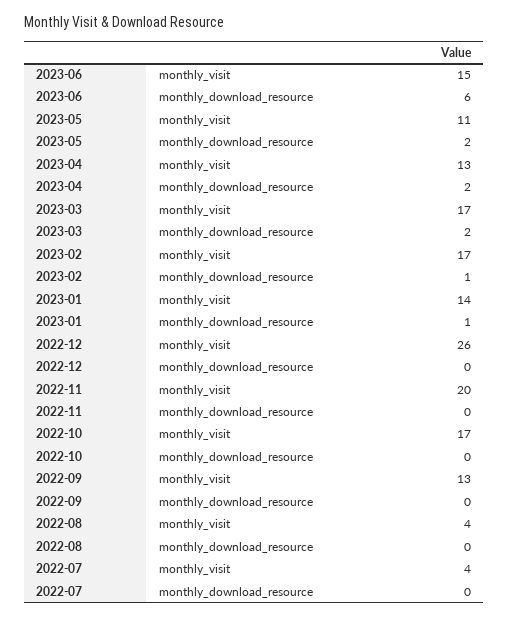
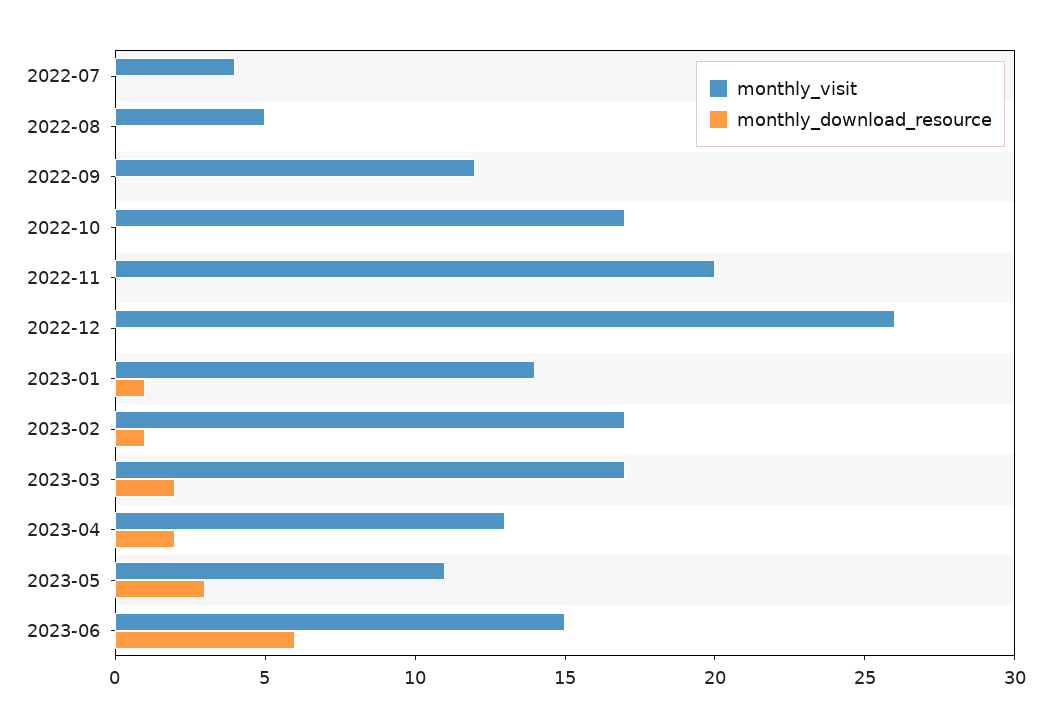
  {
    "monthly_visit": {
      "2023-06": 15,
      "2023-05": 11,
      "2023-04": 13,
      "2023-03": 17,
      "2023-02": 17,
      "2023-01": 14,
      "2022-12": 26,
      "2022-11": 20,
      "2022-10": 17,
-     "2022-09": 13,
+     "2022-09": 12,
-     "2022-08": 4,
+     "2022-08": 5,
      "2022-07": 4
    },
    "monthly_download_resource": {
      "2023-06": 6,
-     "2023-05": 2,
+     "2023-05": 3,
      "2023-04": 2,
      "2023-03": 2,
      "2023-02": 1,
      "2023-01": 1,
      "2022-12": 0,
      "2022-11": 0,
      "2022-10": 0,
      "2022-09": 0,
      "2022-08": 0,
      "2022-07": 0
    }
  }

